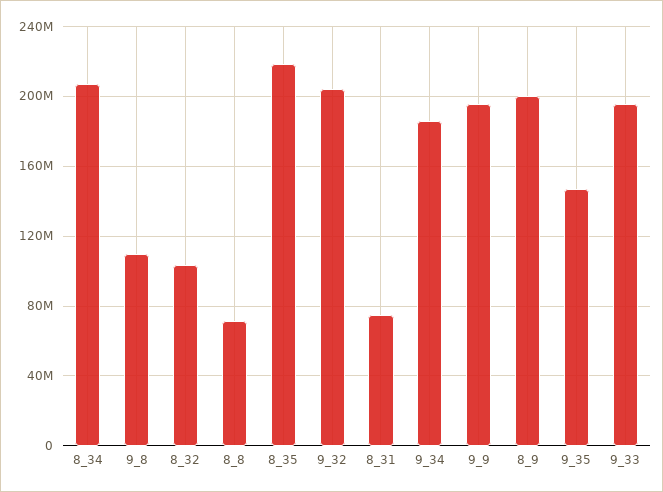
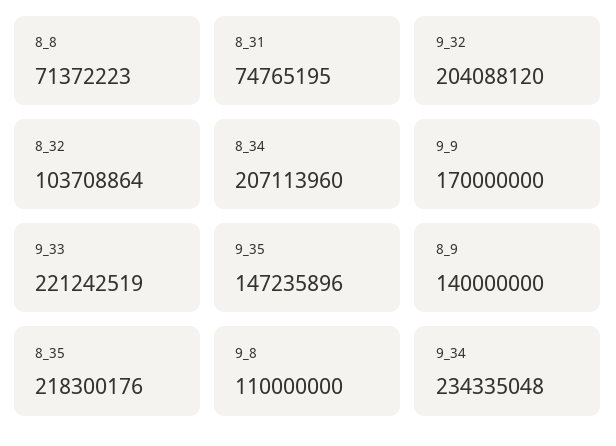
  {
    "8_34": 207113960,
    "9_8": 110000000,
    "8_32": 103708864,
    "8_8": 71372223,
    "8_35": 218300176,
    "9_32": 204088120,
    "8_31": 74765195,
-   "9_34": 185000000,
+   "9_34": 234335048,
-   "9_9": 195000000,
+   "9_9": 170000000,
-   "8_9": 200000000,
+   "8_9": 140000000,
    "9_35": 147235896,
-   "9_33": 195000000
+   "9_33": 221242519
  }

